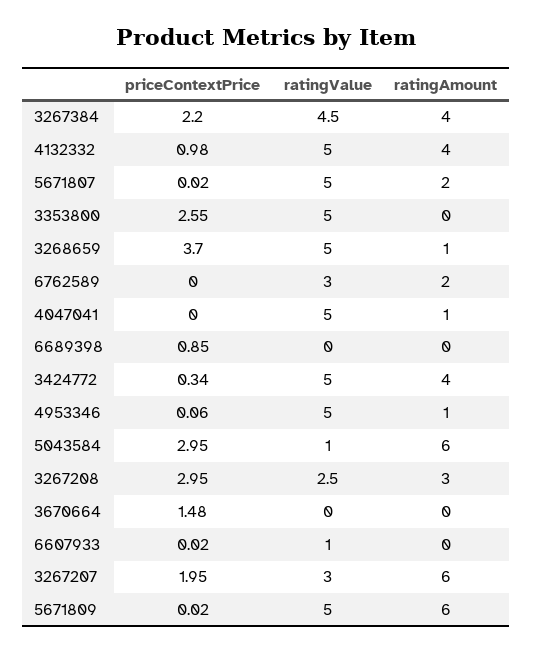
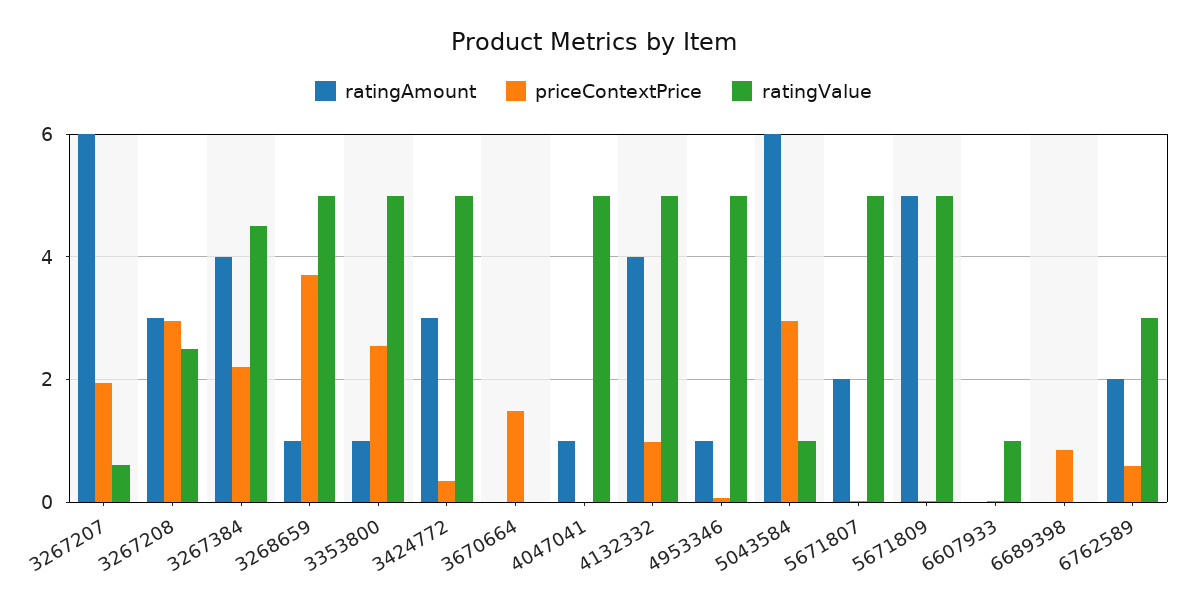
  {
    "priceContextPrice": {
      "3267384": 2.2,
      "4132332": 0.98,
      "5671807": 0.02,
      "3353800": 2.55,
      "3268659": 3.7,
-     "6762589": 0,
+     "6762589": 0.6,
      "4047041": 0,
      "6689398": 0.85,
      "3424772": 0.34,
      "4953346": 0.06,
      "5043584": 2.95,
      "3267208": 2.95,
      "3670664": 1.48,
      "6607933": 0.02,
      "3267207": 1.95,
      "5671809": 0.02
    },
    "ratingValue": {
      "3267384": 4.5,
      "4132332": 5,
      "5671807": 5,
      "3353800": 5,
      "3268659": 5,
      "6762589": 3,
      "4047041": 5,
      "6689398": 0,
      "3424772": 5,
      "4953346": 5,
      "5043584": 1,
      "3267208": 2.5,
      "3670664": 0,
      "6607933": 1,
-     "3267207": 3,
+     "3267207": 0.6,
      "5671809": 5
    },
    "ratingAmount": {
      "3267384": 4,
      "4132332": 4,
      "5671807": 2,
-     "3353800": 0,
+     "3353800": 1,
      "3268659": 1,
      "6762589": 2,
      "4047041": 1,
      "6689398": 0,
-     "3424772": 4,
+     "3424772": 3,
      "4953346": 1,
      "5043584": 6,
      "3267208": 3,
      "3670664": 0,
      "6607933": 0,
      "3267207": 6,
-     "5671809": 6
+     "5671809": 5
    }
  }

